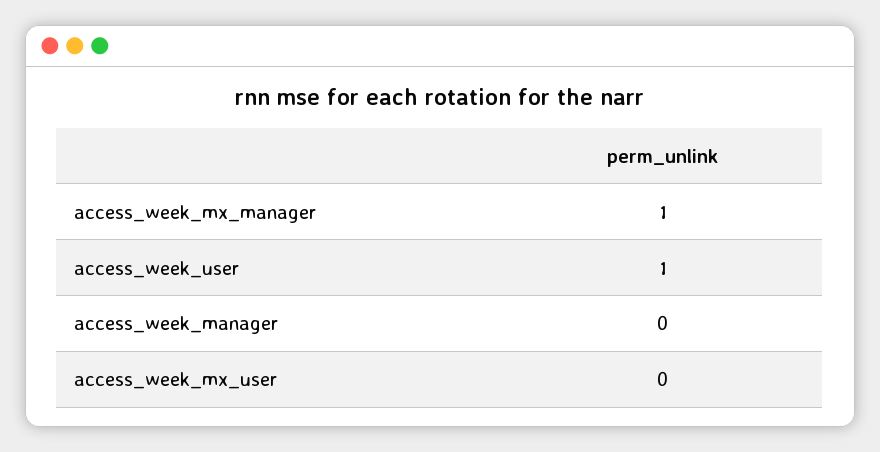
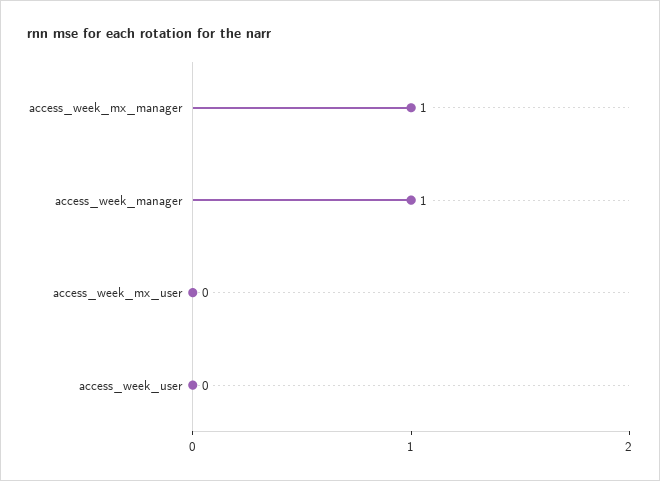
  {
    "access_week_mx_manager": 1,
-   "access_week_user": 1,
+   "access_week_user": 0,
-   "access_week_manager": 0,
+   "access_week_manager": 1,
    "access_week_mx_user": 0
  }

